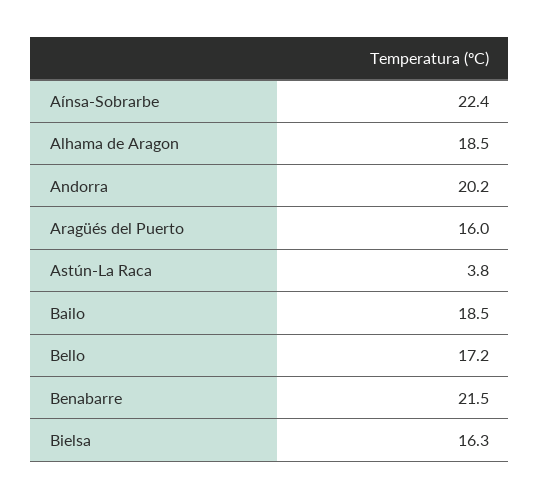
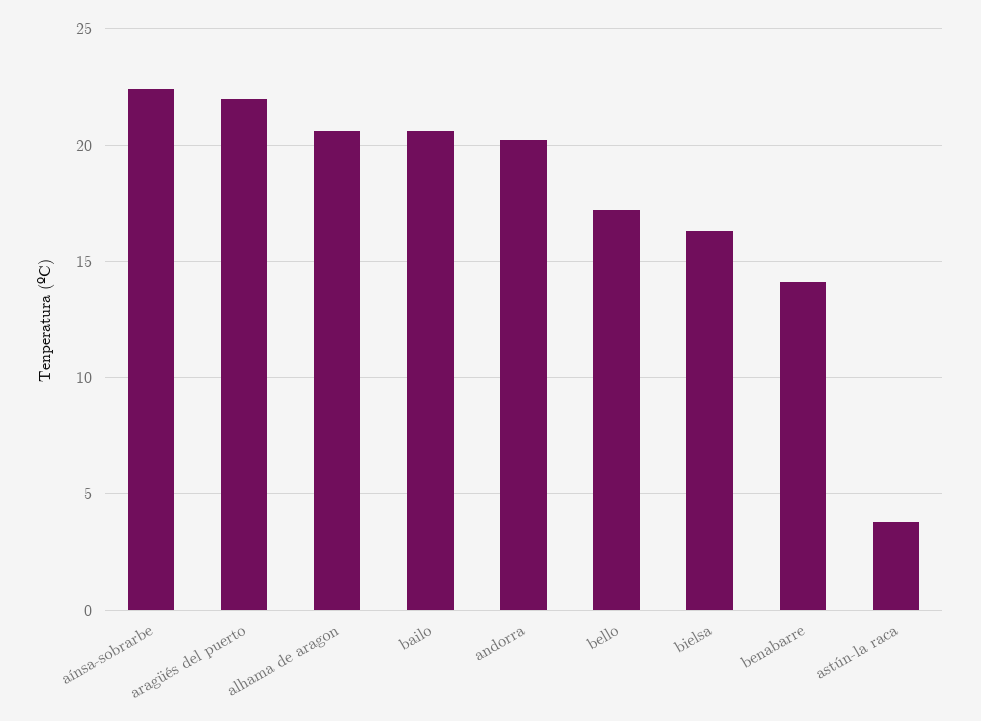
  {
    "Aínsa-Sobrarbe": 22.4,
-   "Alhama de Aragon": 18.5,
+   "Alhama de Aragon": 20.5,
    "Andorra": 20.2,
-   "Aragüés del Puerto": 16,
+   "Aragüés del Puerto": 22,
    "Astún-La Raca": 3.8,
-   "Bailo": 18.5,
+   "Bailo": 20.5,
    "Bello": 17.2,
-   "Benabarre": 21.5,
+   "Benabarre": 14,
    "Bielsa": 16.3
  }

